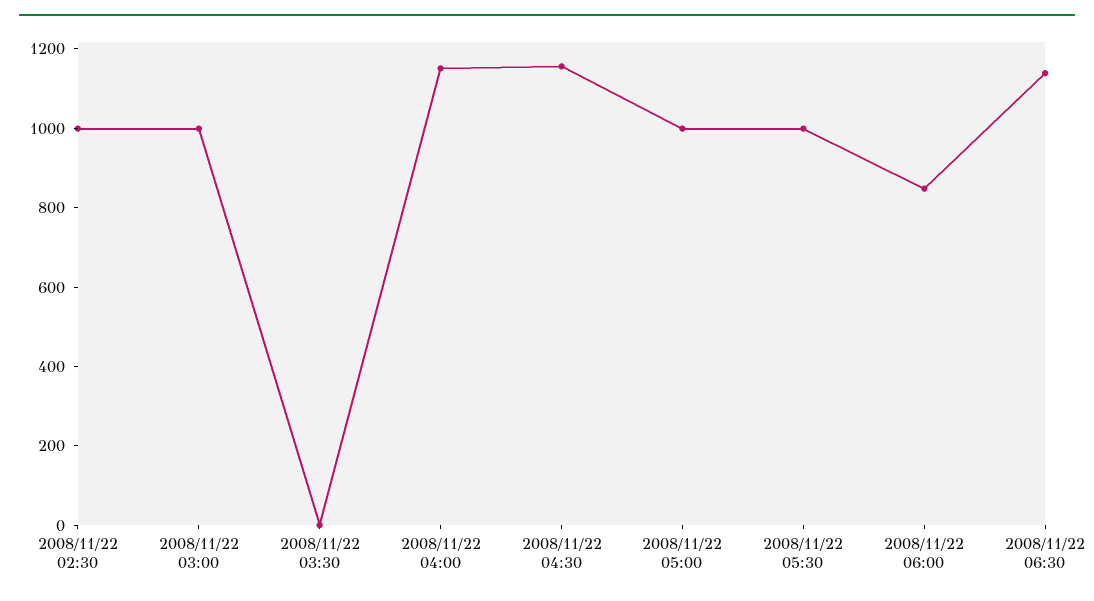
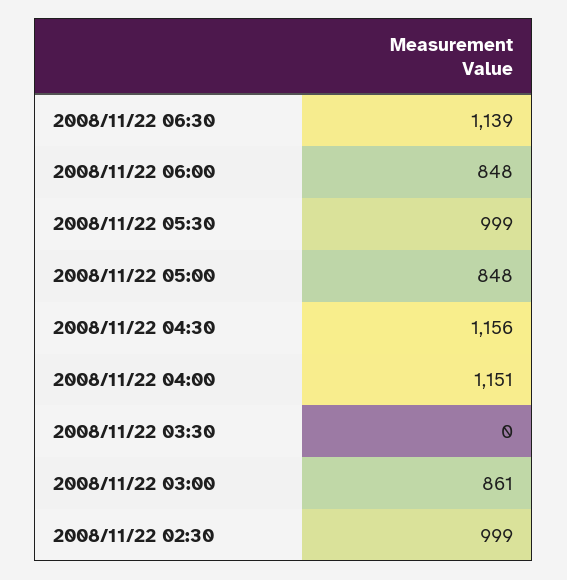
  {
    "2008/11/22 02:30": 999,
-   "2008/11/22 03:00": 1000,
+   "2008/11/22 03:00": 861,
    "2008/11/22 03:30": 0,
    "2008/11/22 04:00": 1151,
    "2008/11/22 04:30": 1156,
-   "2008/11/22 05:00": 1000,
+   "2008/11/22 05:00": 848,
    "2008/11/22 05:30": 999,
    "2008/11/22 06:00": 848,
    "2008/11/22 06:30": 1139
  }

